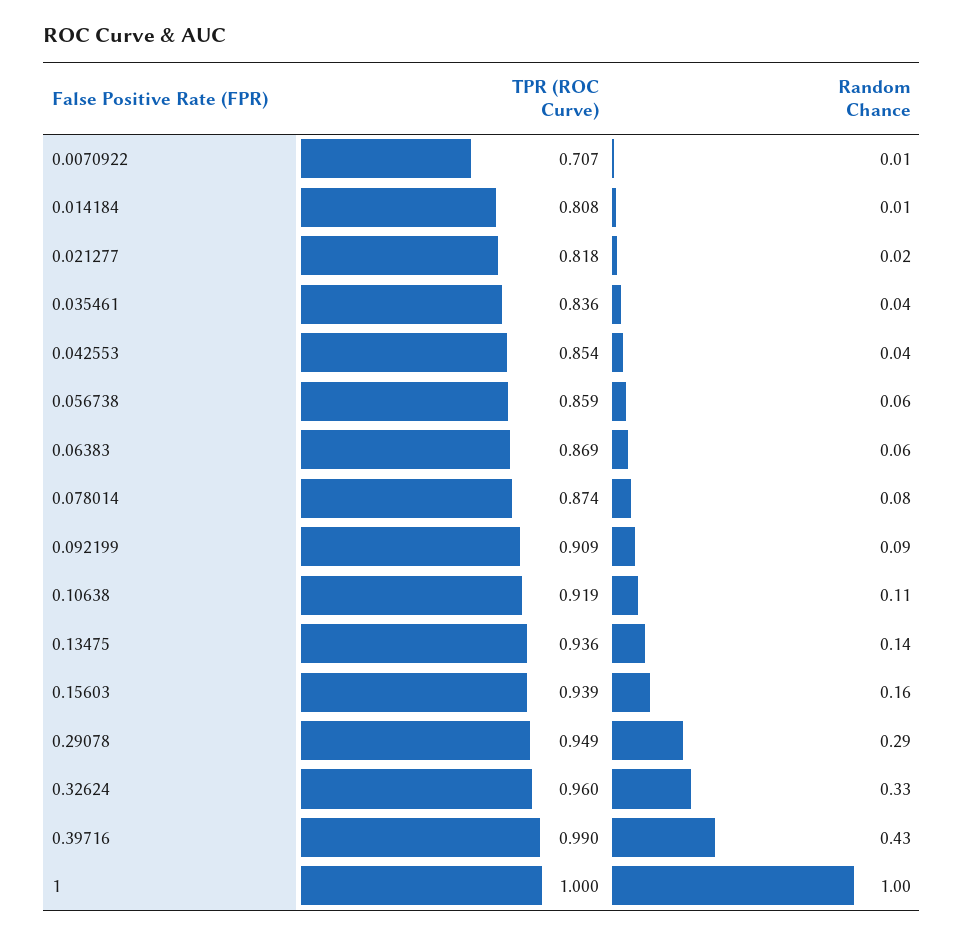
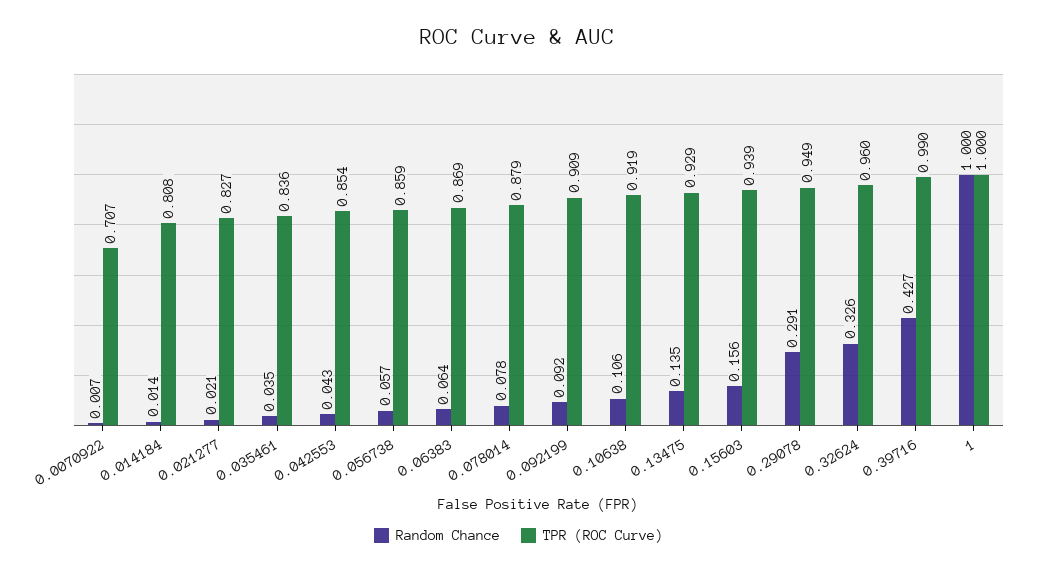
  {
    "TPR (ROC Curve)": {
      "0.0070922": 0.707,
      "0.014184": 0.808,
-     "0.021277": 0.818,
+     "0.021277": 0.827,
      "0.035461": 0.836,
      "0.042553": 0.854,
      "0.056738": 0.859,
      "0.06383": 0.869,
-     "0.078014": 0.874,
+     "0.078014": 0.879,
      "0.092199": 0.909,
      "0.10638": 0.919,
-     "0.13475": 0.936,
+     "0.13475": 0.929,
      "0.15603": 0.939,
      "0.29078": 0.949,
      "0.32624": 0.96,
      "0.39716": 0.99,
      "1": 1
    },
    "Random Chance": {
      "0.0070922": 0.007,
      "0.014184": 0.014,
      "0.021277": 0.021,
      "0.035461": 0.035,
      "0.042553": 0.043,
      "0.056738": 0.057,
      "0.06383": 0.064,
      "0.078014": 0.078,
      "0.092199": 0.092,
      "0.10638": 0.106,
      "0.13475": 0.135,
      "0.15603": 0.156,
      "0.29078": 0.291,
      "0.32624": 0.326,
      "0.39716": 0.427,
      "1": 1
    }
  }

